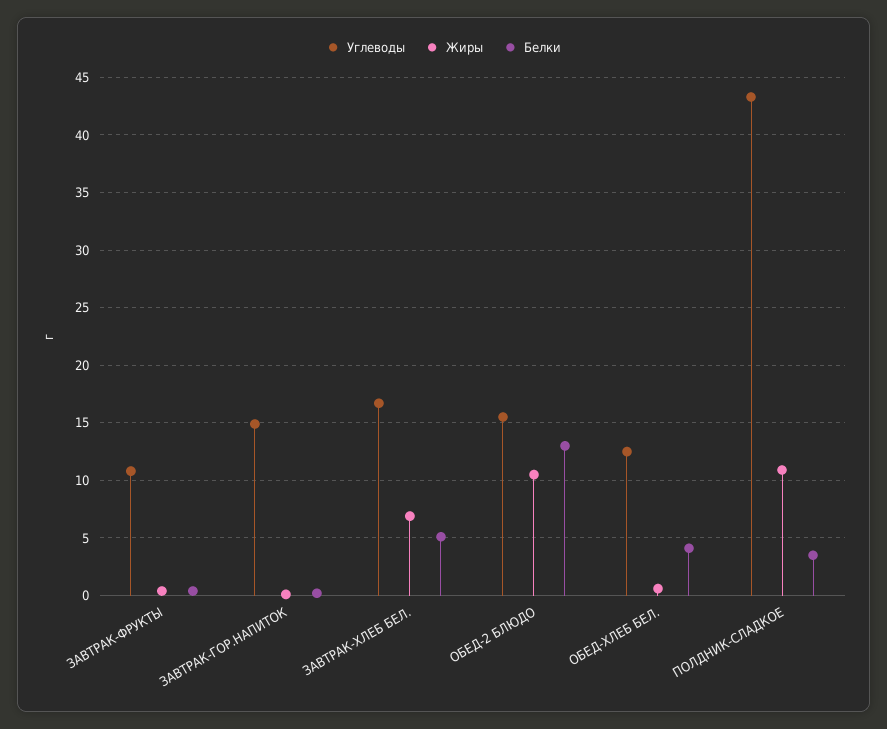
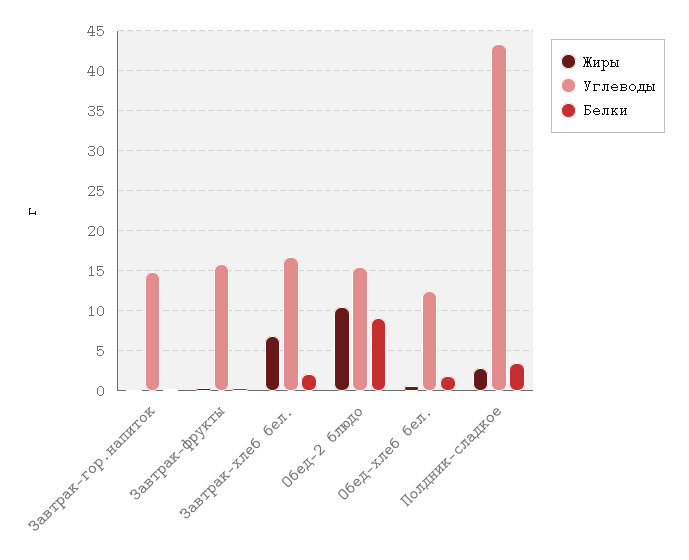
  {
    "Углеводы": {
-     "ЗАВТРАК-ФРУКТЫ": 11,
+     "ЗАВТРАК-ФРУКТЫ": 16,
      "ЗАВТРАК-ГОР.НАПИТОК": 15,
      "ЗАВТРАК-ХЛЕБ БЕЛ.": 17,
      "ОБЕД-2 БЛЮДО": 16,
      "ОБЕД-ХЛЕБ БЕЛ.": 13,
      "ПОЛДНИК-СЛАДКОЕ": 43
    },
    "Жиры": {
      "ЗАВТРАК-ФРУКТЫ": 0,
      "ЗАВТРАК-ГОР.НАПИТОК": 0,
      "ЗАВТРАК-ХЛЕБ БЕЛ.": 7,
      "ОБЕД-2 БЛЮДО": 11,
      "ОБЕД-ХЛЕБ БЕЛ.": 1,
-     "ПОЛДНИК-СЛАДКОЕ": 11
+     "ПОЛДНИК-СЛАДКОЕ": 3
    },
    "Белки": {
      "ЗАВТРАК-ФРУКТЫ": 0,
      "ЗАВТРАК-ГОР.НАПИТОК": 0,
-     "ЗАВТРАК-ХЛЕБ БЕЛ.": 5,
+     "ЗАВТРАК-ХЛЕБ БЕЛ.": 2,
-     "ОБЕД-2 БЛЮДО": 13,
+     "ОБЕД-2 БЛЮДО": 9,
-     "ОБЕД-ХЛЕБ БЕЛ.": 4,
+     "ОБЕД-ХЛЕБ БЕЛ.": 2,
      "ПОЛДНИК-СЛАДКОЕ": 4
    }
  }

